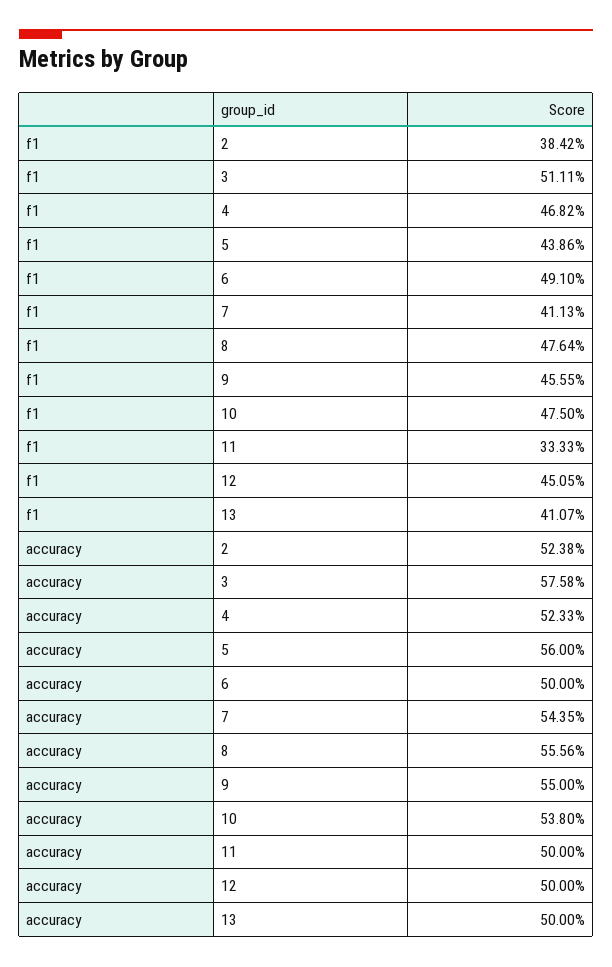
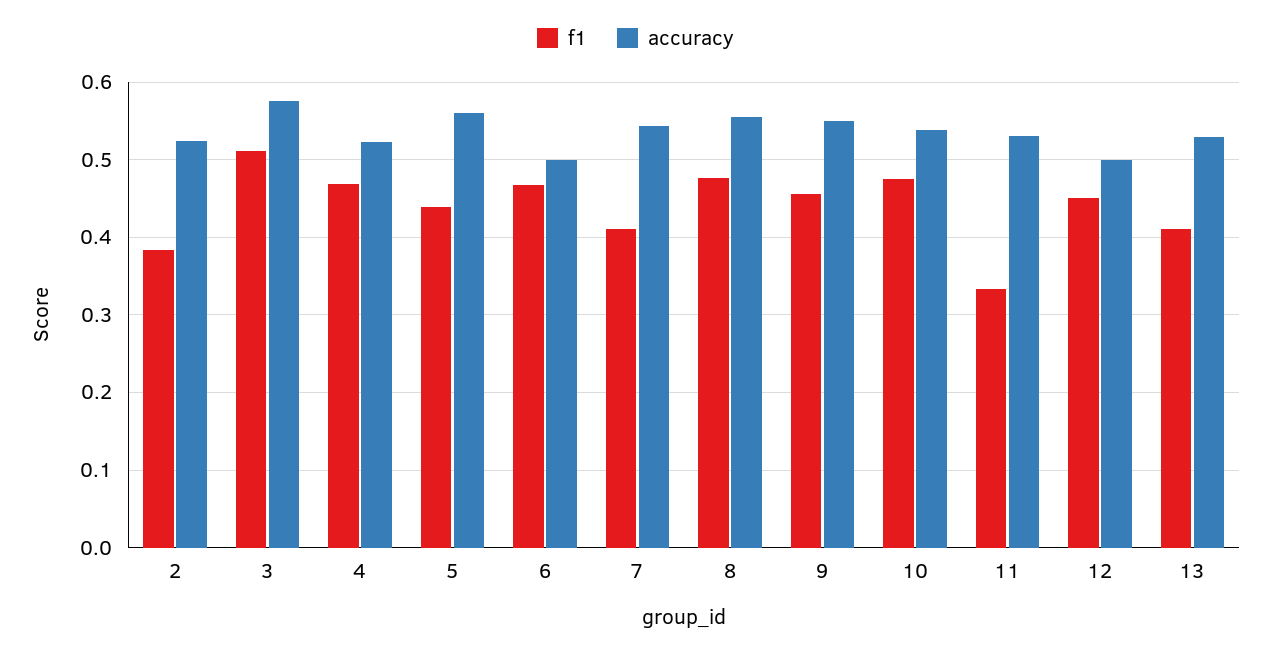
  {
    "f1": {
      "2": 0.3842,
      "3": 0.5111,
      "4": 0.4682,
      "5": 0.4386,
-     "6": 0.491,
+     "6": 0.47,
      "7": 0.4113,
      "8": 0.4764,
      "9": 0.4555,
      "10": 0.475,
      "11": 0.3333,
      "12": 0.4505,
      "13": 0.4107
    },
    "accuracy": {
      "2": 0.5238,
      "3": 0.5758,
      "4": 0.5233,
      "5": 0.56,
      "6": 0.5,
      "7": 0.5435,
      "8": 0.5556,
      "9": 0.55,
      "10": 0.538,
-     "11": 0.5,
+     "11": 0.53,
      "12": 0.5,
-     "13": 0.5
+     "13": 0.53
    }
  }

